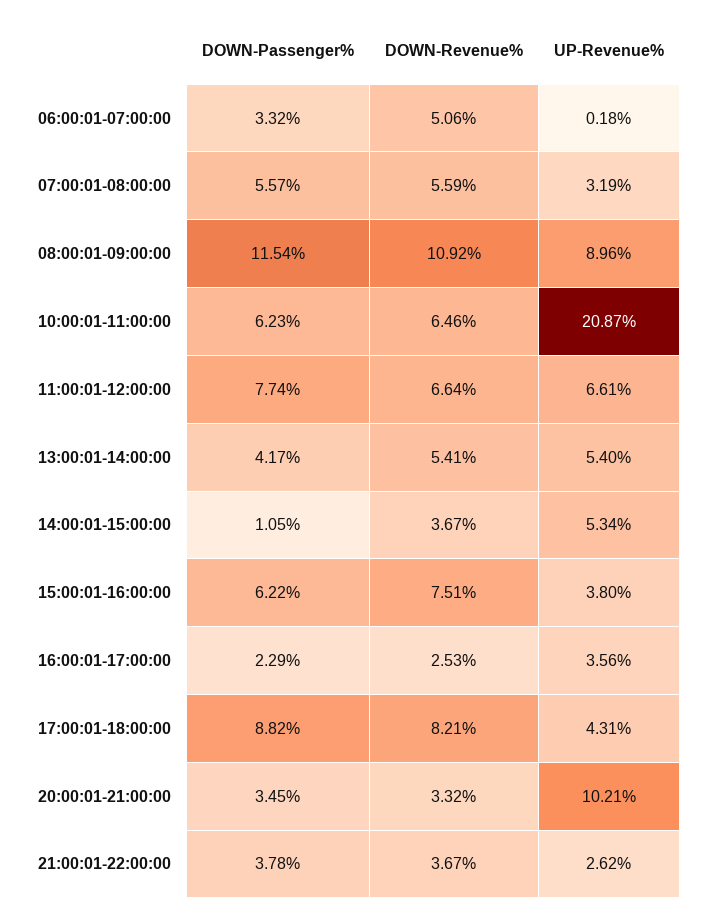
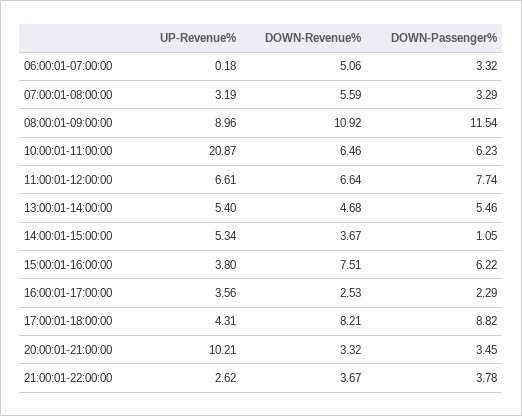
  {
    "DOWN-Passenger%": {
      "06:00:01-07:00:00": 3.32,
-     "07:00:01-08:00:00": 5.57,
+     "07:00:01-08:00:00": 3.29,
      "08:00:01-09:00:00": 11.54,
      "10:00:01-11:00:00": 6.23,
      "11:00:01-12:00:00": 7.74,
-     "13:00:01-14:00:00": 4.17,
+     "13:00:01-14:00:00": 5.46,
      "14:00:01-15:00:00": 1.05,
      "15:00:01-16:00:00": 6.22,
      "16:00:01-17:00:00": 2.29,
      "17:00:01-18:00:00": 8.82,
      "20:00:01-21:00:00": 3.45,
      "21:00:01-22:00:00": 3.78
    },
    "DOWN-Revenue%": {
      "06:00:01-07:00:00": 5.06,
      "07:00:01-08:00:00": 5.59,
      "08:00:01-09:00:00": 10.92,
      "10:00:01-11:00:00": 6.46,
      "11:00:01-12:00:00": 6.64,
-     "13:00:01-14:00:00": 5.41,
+     "13:00:01-14:00:00": 4.68,
      "14:00:01-15:00:00": 3.67,
      "15:00:01-16:00:00": 7.51,
      "16:00:01-17:00:00": 2.53,
      "17:00:01-18:00:00": 8.21,
      "20:00:01-21:00:00": 3.32,
      "21:00:01-22:00:00": 3.67
    },
    "UP-Revenue%": {
      "06:00:01-07:00:00": 0.18,
      "07:00:01-08:00:00": 3.19,
      "08:00:01-09:00:00": 8.96,
      "10:00:01-11:00:00": 20.87,
      "11:00:01-12:00:00": 6.61,
      "13:00:01-14:00:00": 5.4,
      "14:00:01-15:00:00": 5.34,
      "15:00:01-16:00:00": 3.8,
      "16:00:01-17:00:00": 3.56,
      "17:00:01-18:00:00": 4.31,
      "20:00:01-21:00:00": 10.21,
      "21:00:01-22:00:00": 2.62
    }
  }

